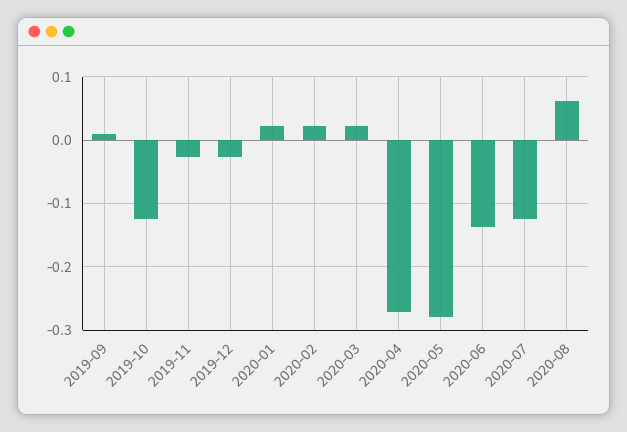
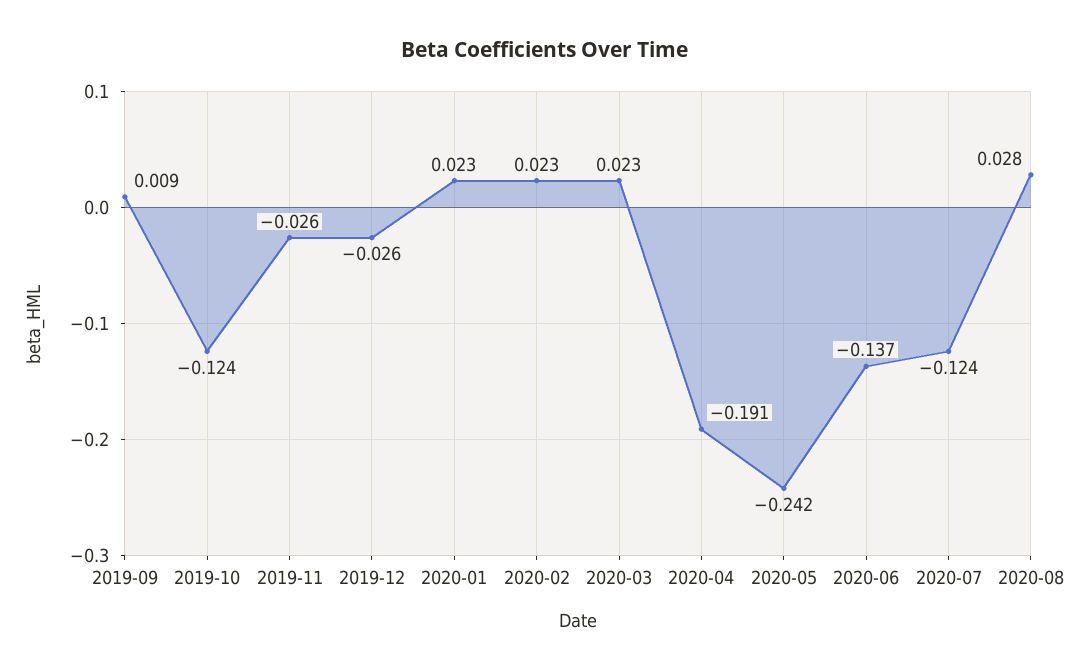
  {
    "2019-09": 0.009,
    "2019-10": -0.124,
    "2019-11": -0.026,
    "2019-12": -0.026,
    "2020-01": 0.023,
    "2020-02": 0.023,
    "2020-03": 0.023,
-   "2020-04": -0.27,
+   "2020-04": -0.191,
-   "2020-05": -0.28,
+   "2020-05": -0.242,
    "2020-06": -0.137,
    "2020-07": -0.124,
-   "2020-08": 0.06
+   "2020-08": 0.028
  }

